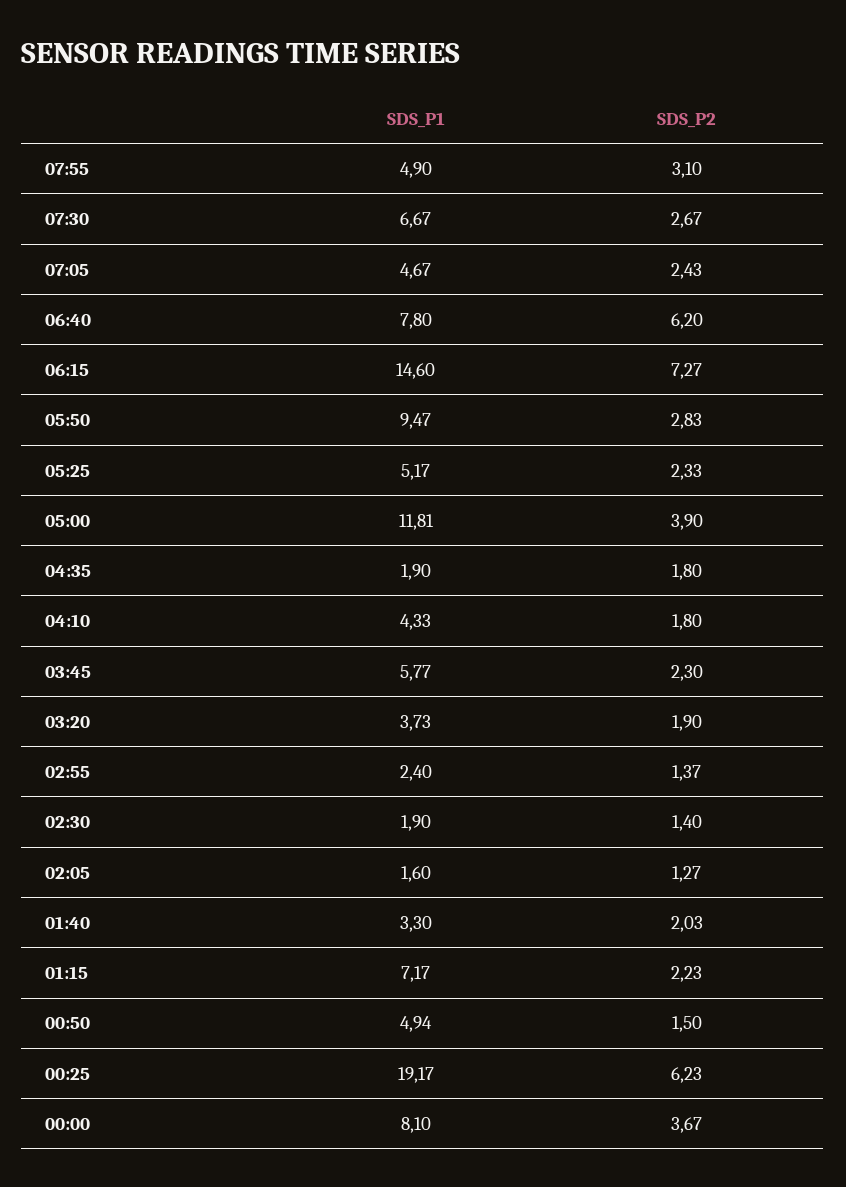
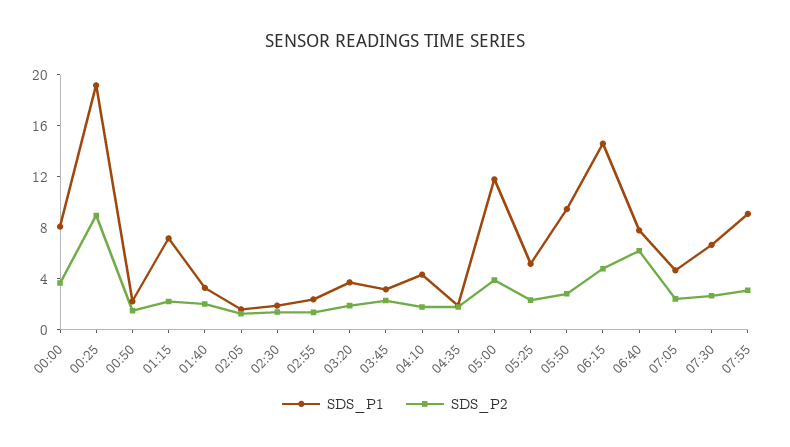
  {
    "SDS_P1": {
-     "07:55": 4.9,
+     "07:55": 9,
      "07:30": 6.67,
      "07:05": 4.67,
      "06:40": 7.8,
      "06:15": 14.6,
      "05:50": 9.47,
      "05:25": 5.17,
      "05:00": 11.81,
      "04:35": 1.9,
      "04:10": 4.33,
-     "03:45": 5.77,
+     "03:45": 3,
      "03:20": 3.73,
      "02:55": 2.4,
      "02:30": 1.9,
      "02:05": 1.6,
      "01:40": 3.3,
      "01:15": 7.17,
-     "00:50": 4.94,
+     "00:50": 2,
      "00:25": 19.17,
      "00:00": 8.1
    },
    "SDS_P2": {
      "07:55": 3.1,
      "07:30": 2.67,
      "07:05": 2.43,
      "06:40": 6.2,
-     "06:15": 7.27,
+     "06:15": 5,
      "05:50": 2.83,
      "05:25": 2.33,
      "05:00": 3.9,
      "04:35": 1.8,
      "04:10": 1.8,
      "03:45": 2.3,
      "03:20": 1.9,
      "02:55": 1.37,
      "02:30": 1.4,
      "02:05": 1.27,
      "01:40": 2.03,
      "01:15": 2.23,
      "00:50": 1.5,
-     "00:25": 6.23,
+     "00:25": 9,
      "00:00": 3.67
    }
  }

